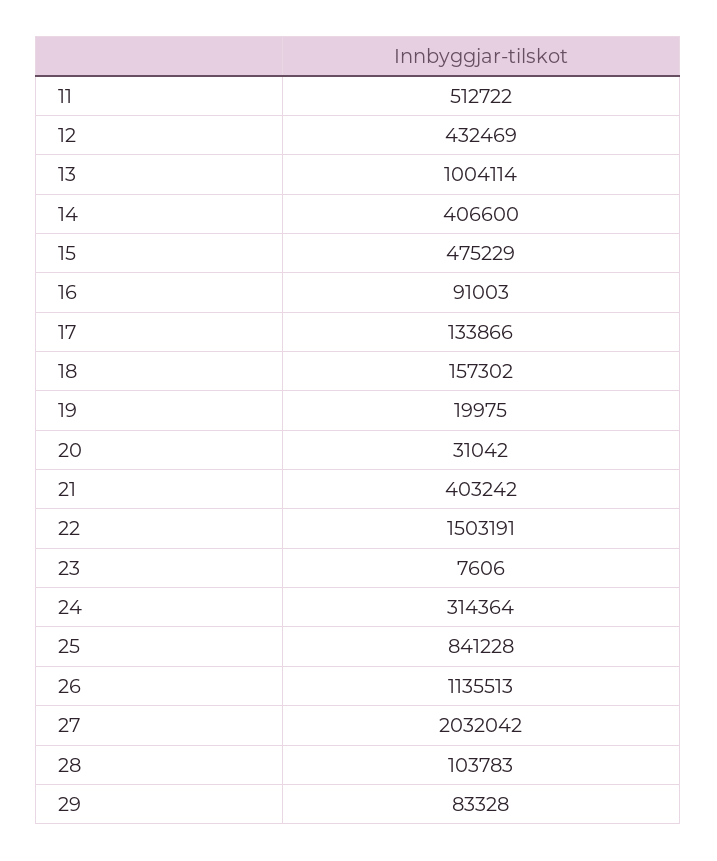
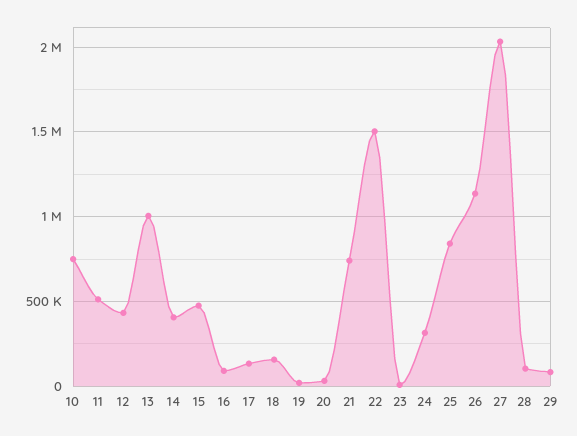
  {
    "11": 512722,
    "12": 432469,
    "13": 1004114,
    "14": 406600,
    "15": 475229,
    "16": 91003,
    "17": 133866,
    "18": 157302,
    "19": 19975,
    "20": 31042,
-   "21": 403242,
+   "21": 750000,
    "22": 1503191,
    "23": 7606,
    "24": 314364,
    "25": 841228,
    "26": 1135513,
    "27": 2032042,
    "28": 103783,
-   "29": 83328
+   "29": 83328,
+   "10": 750000
  }

